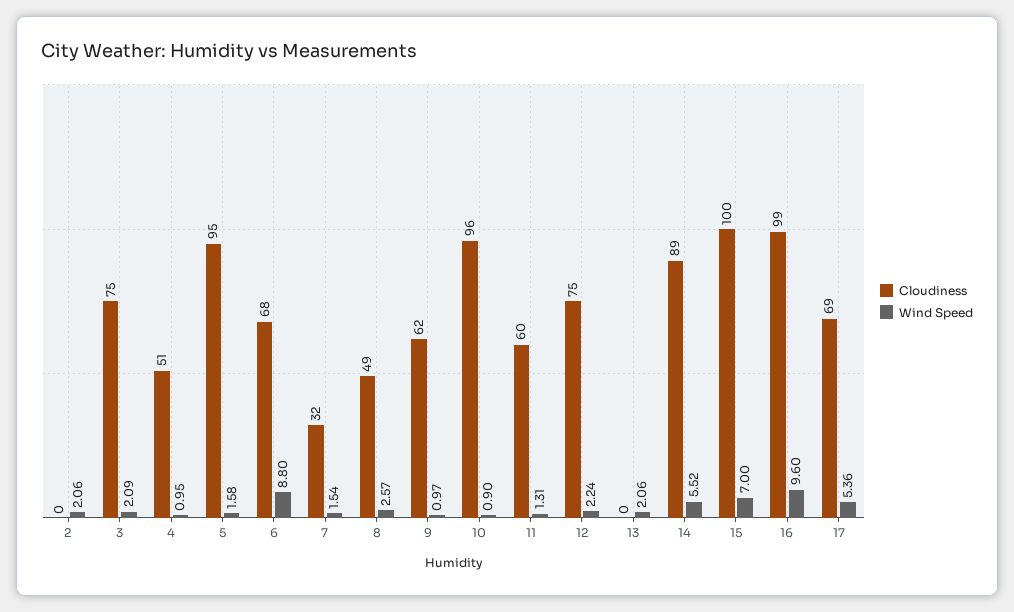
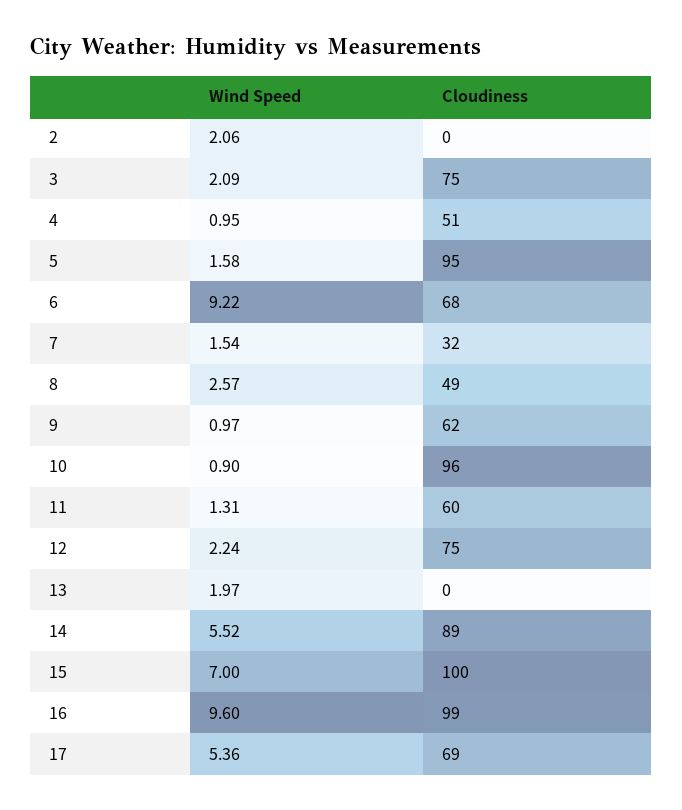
  {
    "Cloudiness": {
      "2": 0,
      "3": 75,
      "4": 51,
      "5": 95,
      "6": 68,
      "7": 32,
      "8": 49,
      "9": 62,
      "10": 96,
      "11": 60,
      "12": 75,
      "13": 0,
      "14": 89,
      "15": 100,
      "16": 99,
      "17": 69
    },
    "Wind Speed": {
      "2": 2.06,
      "3": 2.09,
      "4": 0.95,
      "5": 1.58,
-     "6": 8.8,
+     "6": 9.22,
      "7": 1.54,
      "8": 2.57,
      "9": 0.97,
      "10": 0.9,
      "11": 1.31,
      "12": 2.24,
-     "13": 2.06,
+     "13": 1.97,
      "14": 5.52,
      "15": 7,
      "16": 9.6,
      "17": 5.36
    }
  }

